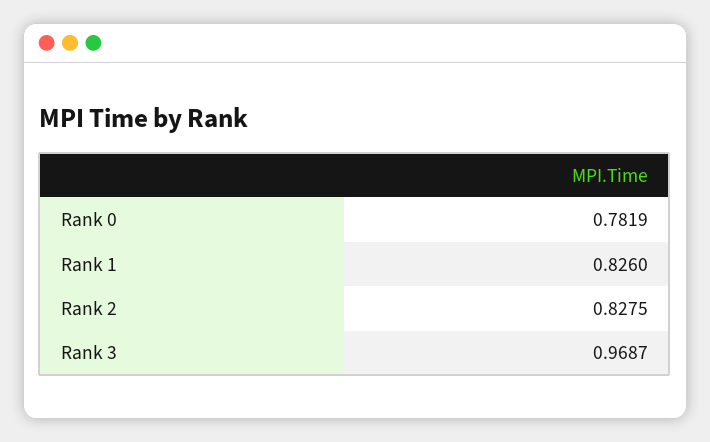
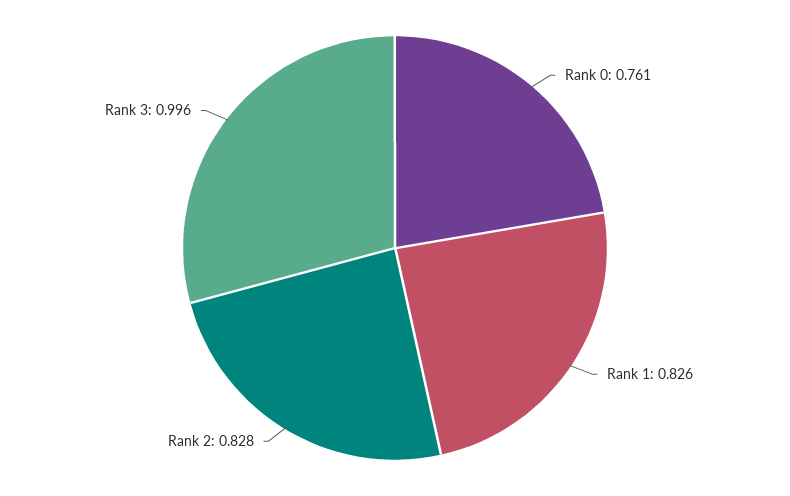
  {
-   "Rank 0": 0.7819,
+   "Rank 0": 0.761,
    "Rank 1": 0.826,
    "Rank 2": 0.8275,
-   "Rank 3": 0.9687
+   "Rank 3": 0.996
  }

